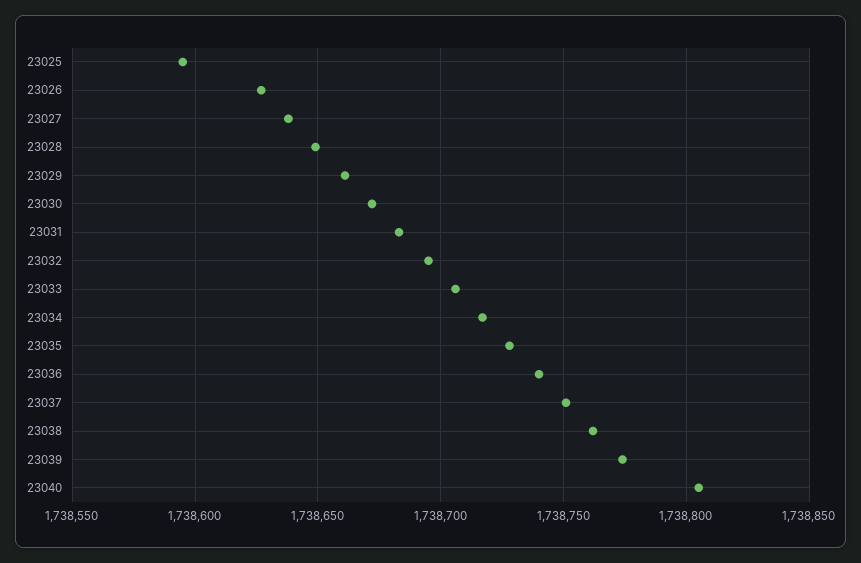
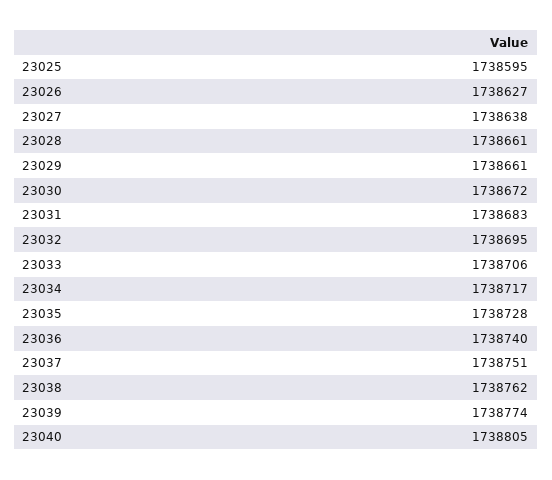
  {
    "23025": 1738595,
    "23026": 1738627,
    "23027": 1738638,
-   "23028": 1738650,
+   "23028": 1738661,
    "23029": 1738661,
    "23030": 1738672,
    "23031": 1738683,
    "23032": 1738695,
    "23033": 1738706,
    "23034": 1738717,
    "23035": 1738728,
    "23036": 1738740,
    "23037": 1738751,
    "23038": 1738762,
    "23039": 1738774,
    "23040": 1738805
  }

